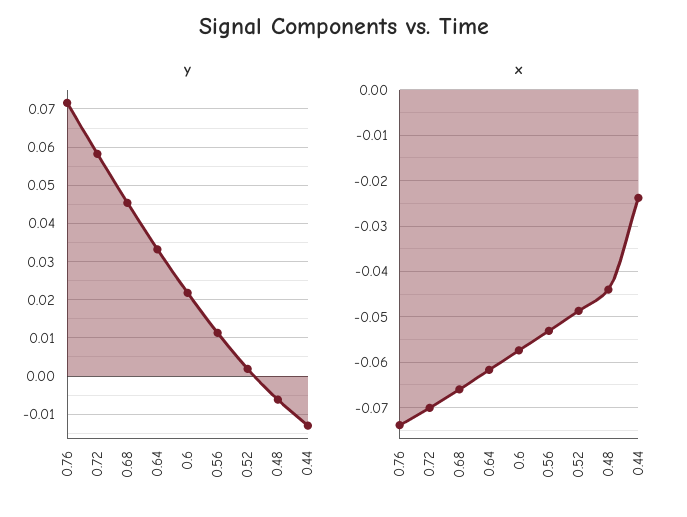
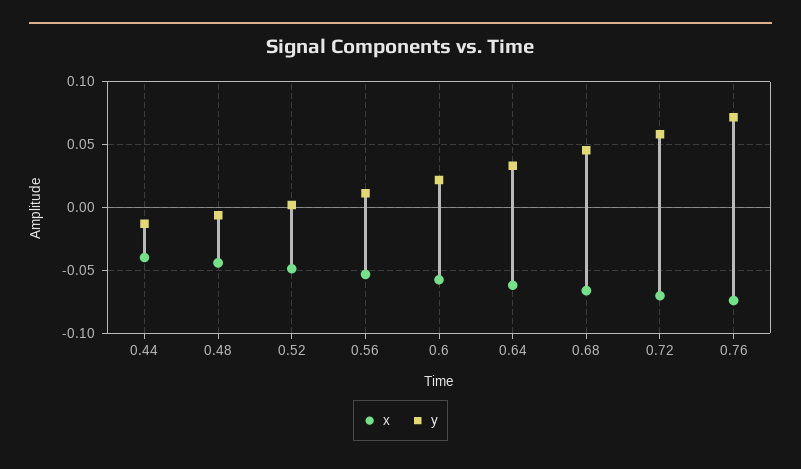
  {
    "y": {
      "0.76": 0.072,
      "0.72": 0.058,
      "0.68": 0.046,
      "0.64": 0.034,
      "0.6": 0.022,
      "0.56": 0.012,
      "0.52": 0.002,
      "0.48": -0.006,
      "0.44": -0.014
    },
    "x": {
      "0.76": -0.074,
      "0.72": -0.07,
      "0.68": -0.066,
      "0.64": -0.062,
      "0.6": -0.058,
      "0.56": -0.054,
      "0.52": -0.048,
      "0.48": -0.044,
-     "0.44": -0.024
+     "0.44": -0.04
    }
  }

